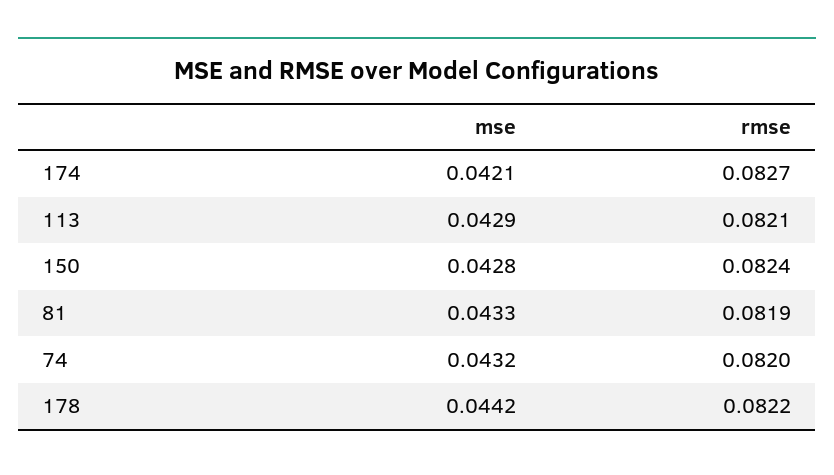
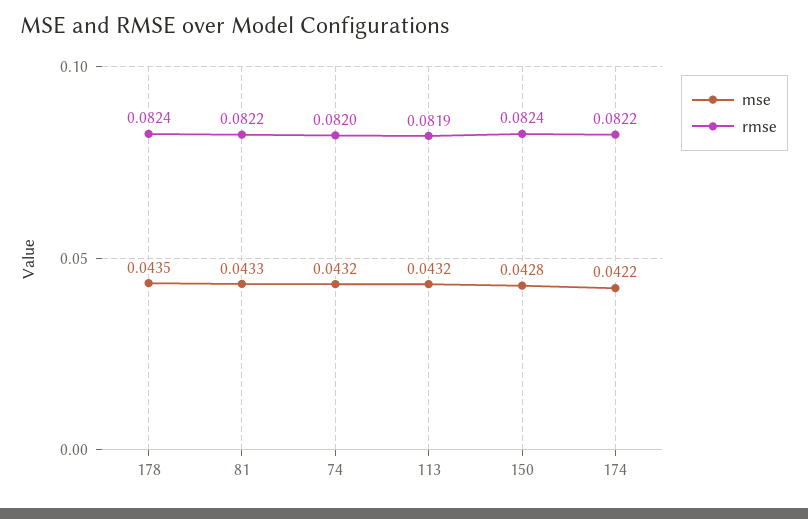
  {
    "mse": {
-     "174": 0.0421,
+     "174": 0.0422,
-     "113": 0.0429,
+     "113": 0.0432,
      "150": 0.0428,
      "81": 0.0433,
      "74": 0.0432,
-     "178": 0.0442
+     "178": 0.0435
    },
    "rmse": {
-     "174": 0.0827,
+     "174": 0.0822,
-     "113": 0.0821,
+     "113": 0.0819,
      "150": 0.0824,
-     "81": 0.0819,
+     "81": 0.0822,
      "74": 0.082,
-     "178": 0.0822
+     "178": 0.0824
    }
  }

